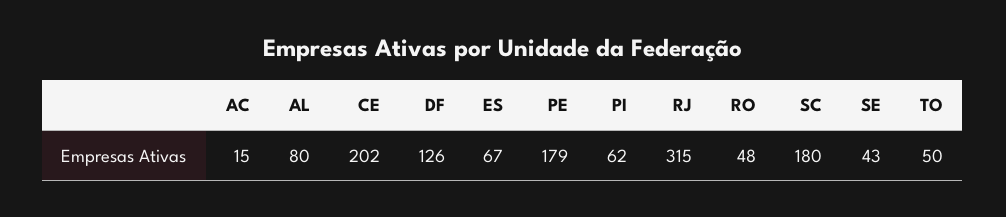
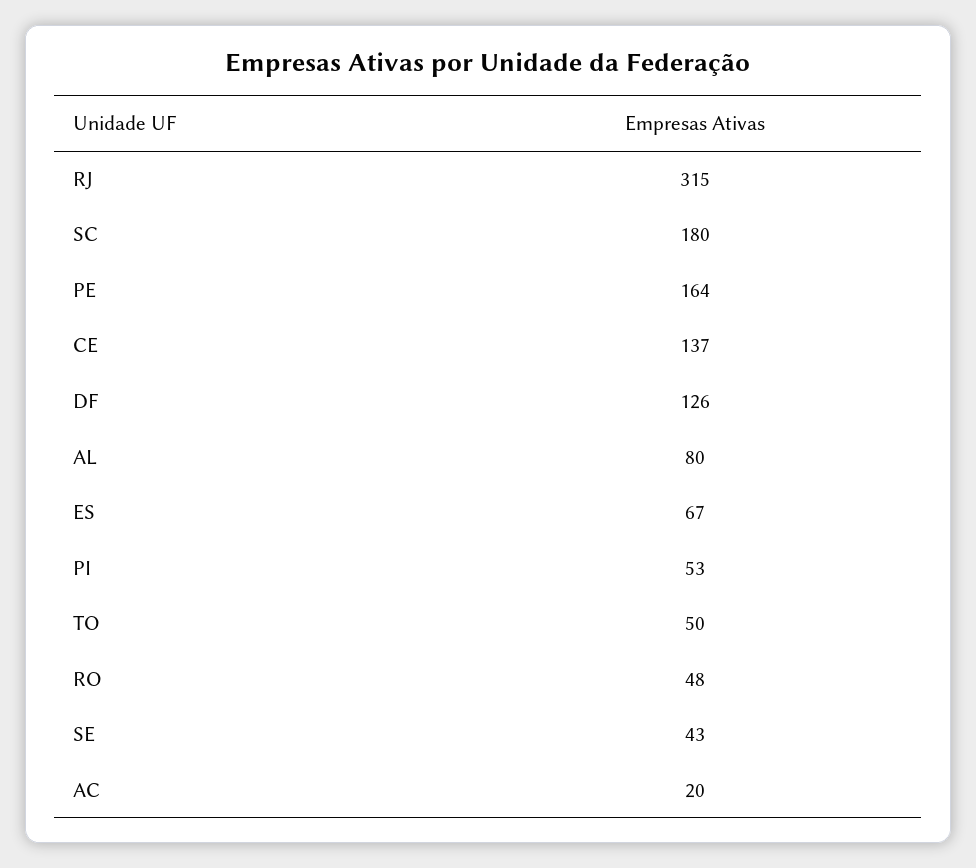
  {
-   "AC": 15,
+   "AC": 20,
    "AL": 80,
-   "CE": 202,
+   "CE": 137,
    "DF": 126,
    "ES": 67,
-   "PE": 179,
+   "PE": 164,
-   "PI": 62,
+   "PI": 53,
    "RJ": 315,
    "RO": 48,
    "SC": 180,
    "SE": 43,
    "TO": 50
  }

